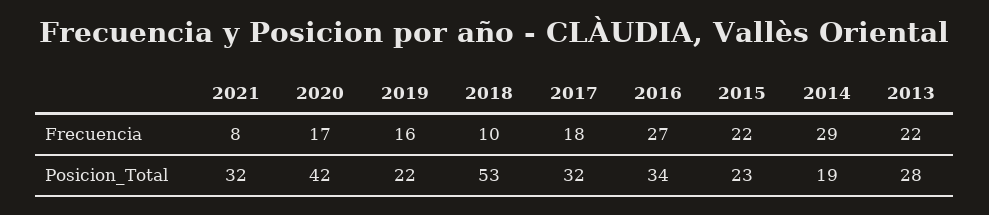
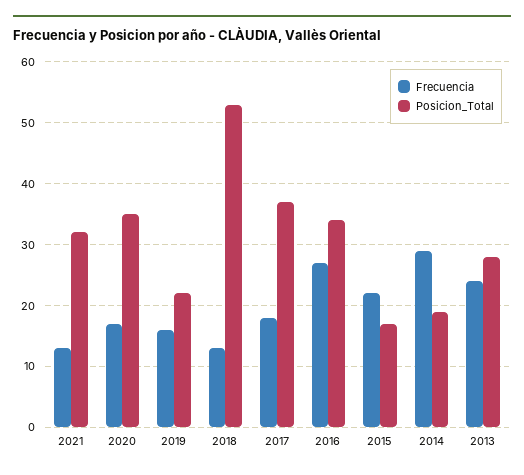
  {
    "Frecuencia": {
-     "2021": 8,
+     "2021": 13,
      "2020": 17,
      "2019": 16,
-     "2018": 10,
+     "2018": 13,
      "2017": 18,
      "2016": 27,
      "2015": 22,
      "2014": 29,
-     "2013": 22
+     "2013": 24
    },
    "Posicion_Total": {
      "2021": 32,
-     "2020": 42,
+     "2020": 35,
      "2019": 22,
      "2018": 53,
-     "2017": 32,
+     "2017": 37,
      "2016": 34,
-     "2015": 23,
+     "2015": 17,
      "2014": 19,
      "2013": 28
    }
  }

